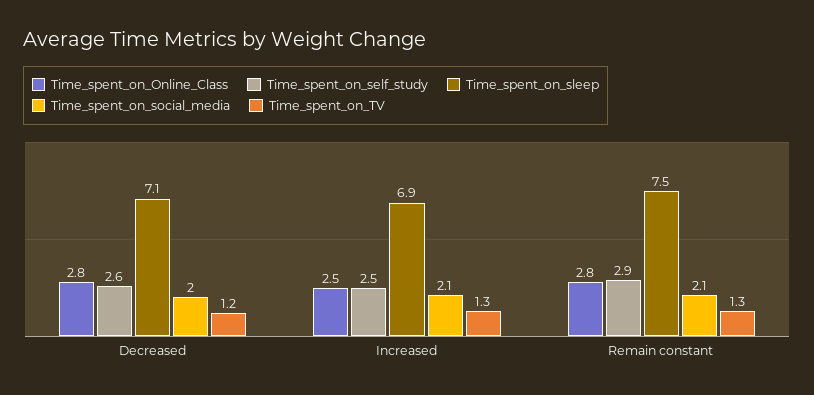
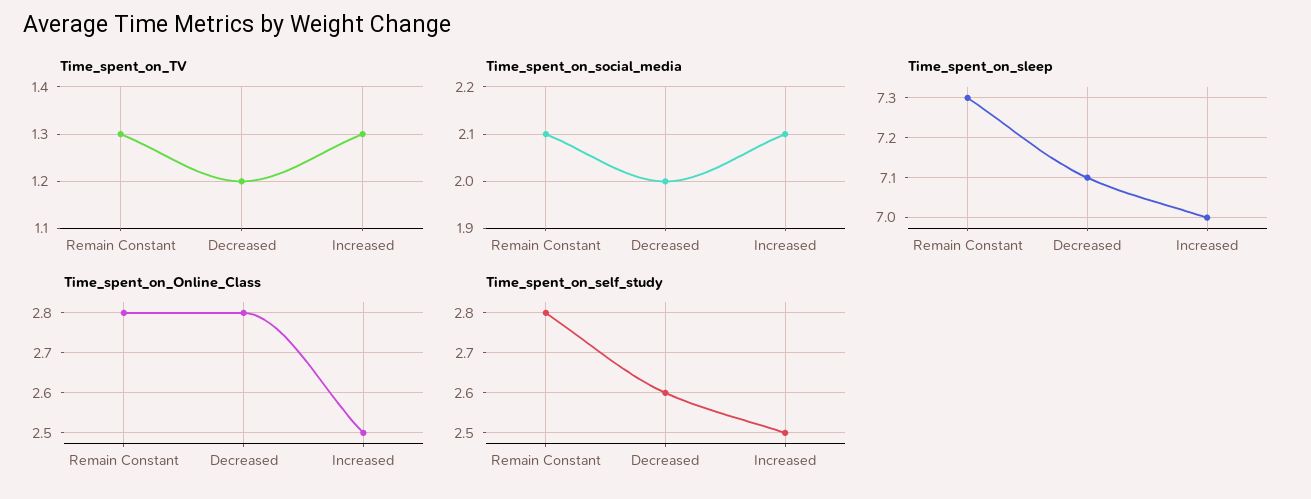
  {
    "Time_spent_on_Online_Class": {
      "Decreased": 2.8,
      "Increased": 2.5,
      "Remain constant": 2.8
    },
    "Time_spent_on_self_study": {
      "Decreased": 2.6,
      "Increased": 2.5,
-     "Remain constant": 2.9
+     "Remain constant": 2.8
    },
    "Time_spent_on_sleep": {
      "Decreased": 7.1,
-     "Increased": 6.9,
+     "Increased": 7,
-     "Remain constant": 7.5
+     "Remain constant": 7.3
    },
    "Time_spent_on_social_media": {
      "Decreased": 2,
      "Increased": 2.1,
      "Remain constant": 2.1
    },
    "Time_spent_on_TV": {
      "Decreased": 1.2,
      "Increased": 1.3,
      "Remain constant": 1.3
    }
  }

